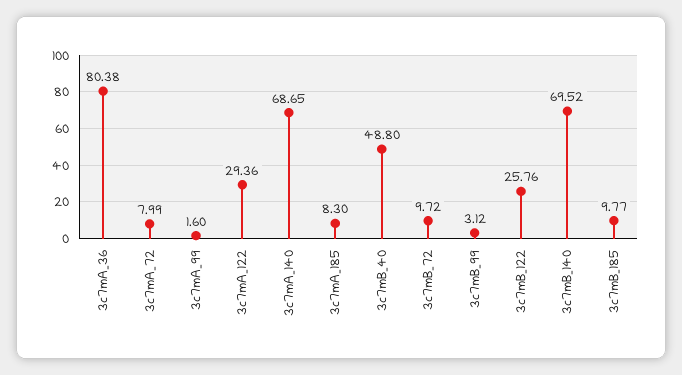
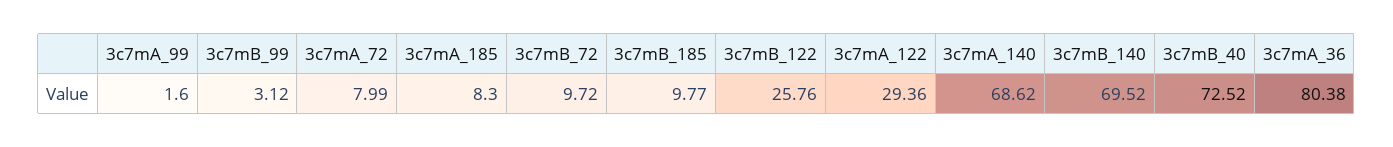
  {
    "3c7mA_36": 80.38,
    "3c7mA_72": 7.99,
    "3c7mA_99": 1.6,
    "3c7mA_122": 29.36,
-   "3c7mA_140": 68.65,
+   "3c7mA_140": 68.62,
    "3c7mA_185": 8.3,
-   "3c7mB_40": 48.8,
+   "3c7mB_40": 72.52,
    "3c7mB_72": 9.72,
    "3c7mB_99": 3.12,
    "3c7mB_122": 25.76,
    "3c7mB_140": 69.52,
    "3c7mB_185": 9.77
  }

